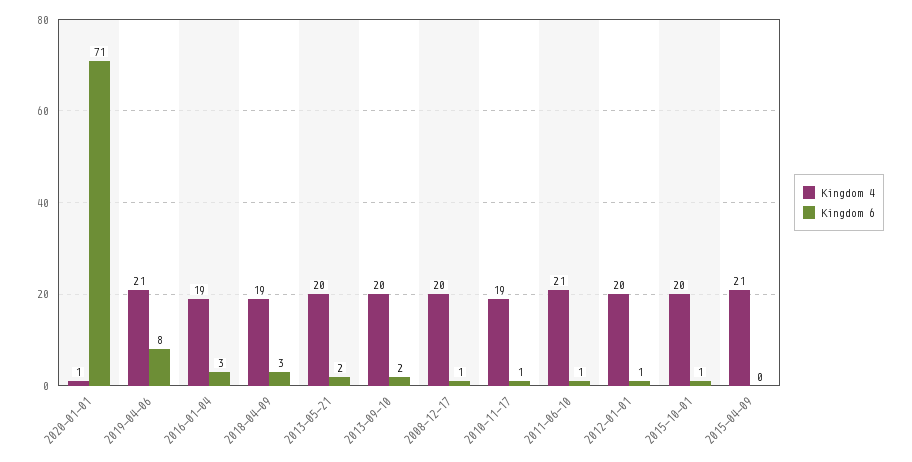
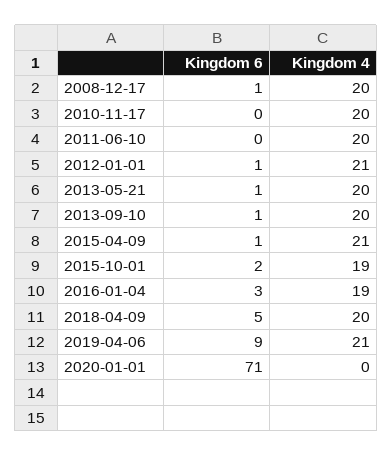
  {
    "Kingdom 4": {
-     "2020-01-01": 1,
+     "2020-01-01": 0,
      "2019-04-06": 21,
      "2016-01-04": 19,
-     "2018-04-09": 19,
+     "2018-04-09": 20,
      "2013-05-21": 20,
      "2013-09-10": 20,
      "2008-12-17": 20,
-     "2010-11-17": 19,
+     "2010-11-17": 20,
-     "2011-06-10": 21,
+     "2011-06-10": 20,
-     "2012-01-01": 20,
+     "2012-01-01": 21,
-     "2015-10-01": 20,
+     "2015-10-01": 19,
      "2015-04-09": 21
    },
    "Kingdom 6": {
      "2020-01-01": 71,
-     "2019-04-06": 8,
+     "2019-04-06": 9,
      "2016-01-04": 3,
-     "2018-04-09": 3,
+     "2018-04-09": 5,
-     "2013-05-21": 2,
+     "2013-05-21": 1,
-     "2013-09-10": 2,
+     "2013-09-10": 1,
      "2008-12-17": 1,
-     "2010-11-17": 1,
+     "2010-11-17": 0,
-     "2011-06-10": 1,
+     "2011-06-10": 0,
      "2012-01-01": 1,
-     "2015-10-01": 1,
+     "2015-10-01": 2,
-     "2015-04-09": 0
+     "2015-04-09": 1
    }
  }

